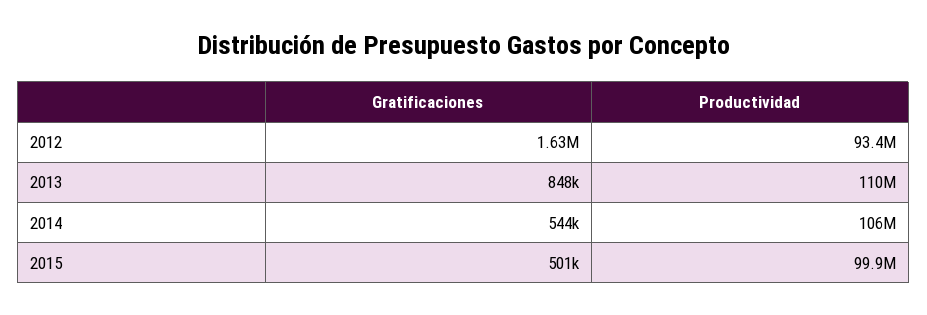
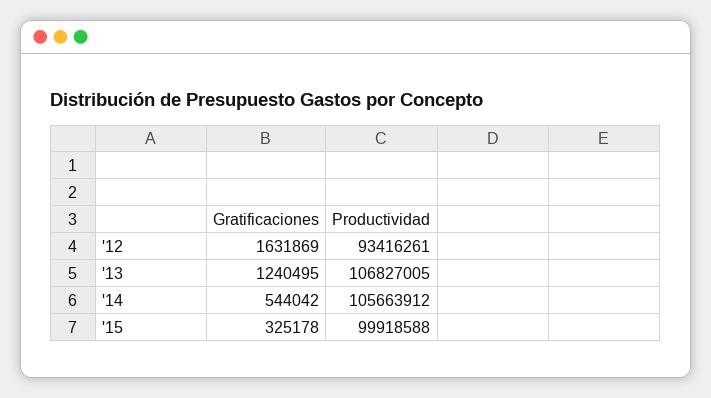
  {
    "Gratificaciones": {
      "2012": 1631869,
-     "2013": 848000,
+     "2013": 1240495,
      "2014": 544042,
-     "2015": 501000
+     "2015": 325178
    },
    "Productividad": {
      "2012": 93416261,
-     "2013": 110000000,
+     "2013": 106827005,
      "2014": 105663912,
      "2015": 99918588
    }
  }

